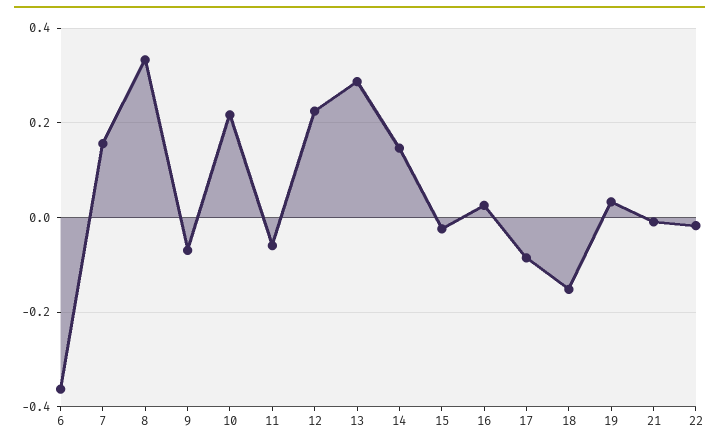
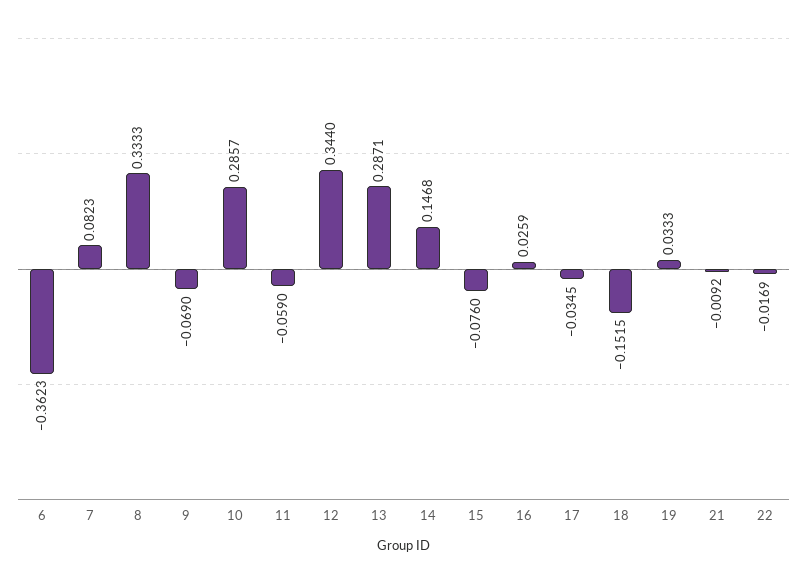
  {
    "6": -0.3623,
-   "7": 0.16,
+   "7": 0.0823,
    "8": 0.3333,
    "9": -0.069,
-   "10": 0.22,
+   "10": 0.2857,
    "11": -0.059,
-   "12": 0.22,
+   "12": 0.344,
    "13": 0.2871,
    "14": 0.1468,
-   "15": -0.02,
+   "15": -0.076,
    "16": 0.0259,
-   "17": -0.08,
+   "17": -0.0345,
    "18": -0.1515,
    "19": 0.0333,
    "21": -0.0092,
    "22": -0.0169
  }

